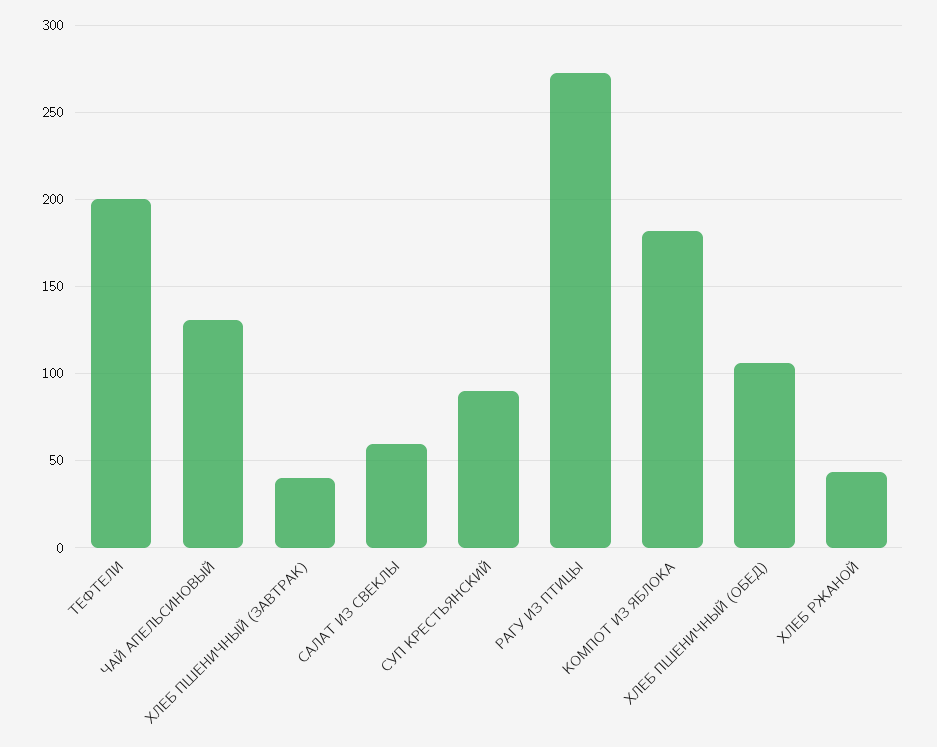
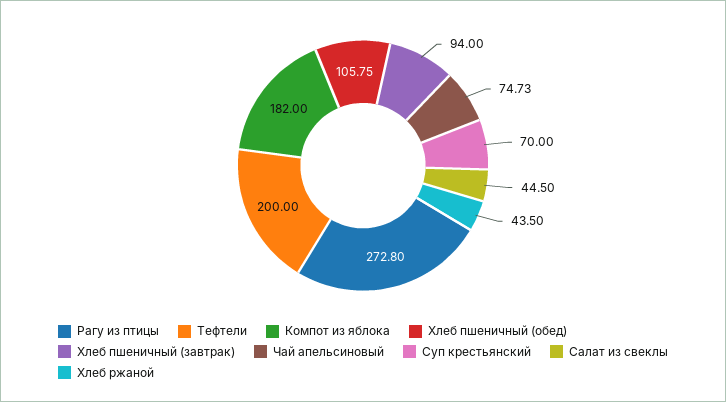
  {
    "ТЕФТЕЛИ": 200,
-   "ЧАЙ АПЕЛЬСИНОВЫЙ": 130,
+   "ЧАЙ АПЕЛЬСИНОВЫЙ": 74.73,
-   "ХЛЕБ ПШЕНИЧНЫЙ (ЗАВТРАК)": 40,
+   "ХЛЕБ ПШЕНИЧНЫЙ (ЗАВТРАК)": 94,
-   "САЛАТ ИЗ СВЕКЛЫ": 60,
+   "САЛАТ ИЗ СВЕКЛЫ": 44.5,
-   "СУП КРЕСТЬЯНСКИЙ": 90,
+   "СУП КРЕСТЬЯНСКИЙ": 70,
    "РАГУ ИЗ ПТИЦЫ": 272.8,
    "КОМПОТ ИЗ ЯБЛОКА": 182,
    "ХЛЕБ ПШЕНИЧНЫЙ (ОБЕД)": 105.75,
    "ХЛЕБ РЖАНОЙ": 43.5
  }

